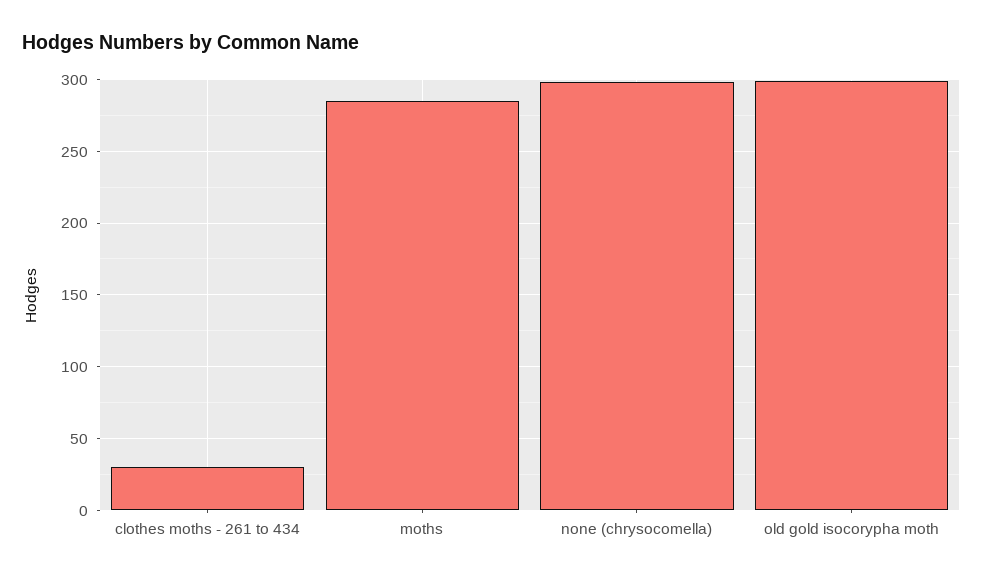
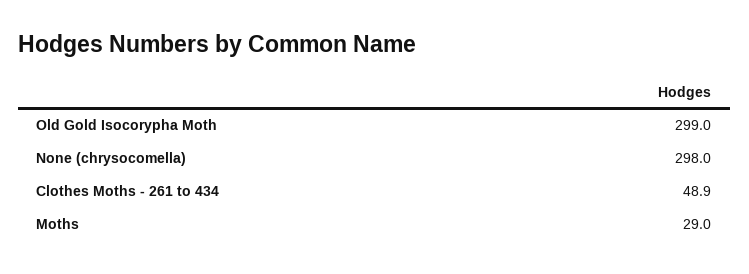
  {
-   "clothes moths - 261 to 434": 30,
+   "clothes moths - 261 to 434": 48.9,
-   "moths": 285,
+   "moths": 29,
    "none (chrysocomella)": 298,
    "old gold isocorypha moth": 299
  }

